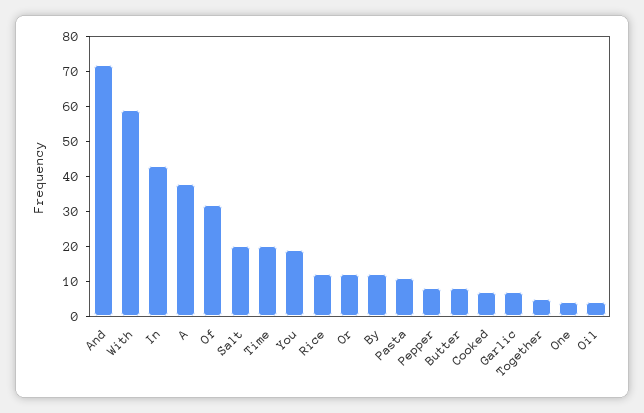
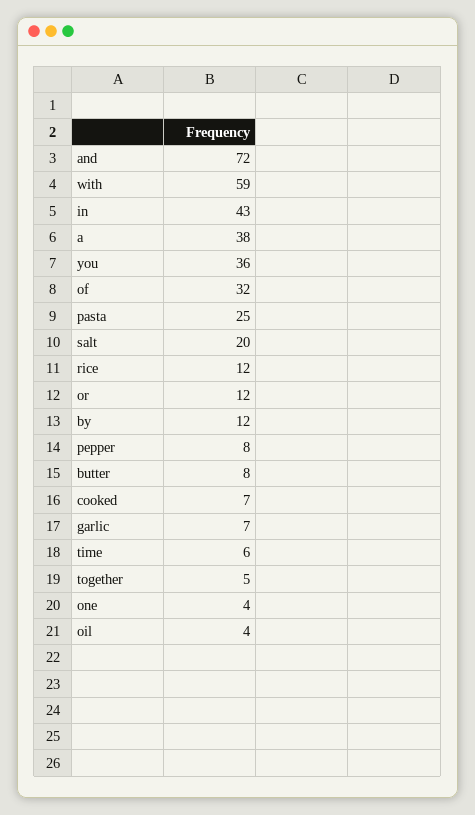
  {
    "And": 72,
    "With": 59,
    "In": 43,
    "A": 38,
    "Of": 32,
    "Salt": 20,
-   "Time": 20,
+   "Time": 6,
-   "You": 20,
+   "You": 36,
    "Rice": 12,
    "Or": 12,
    "By": 12,
-   "Pasta": 10,
+   "Pasta": 25,
    "Pepper": 8,
    "Butter": 8,
    "Cooked": 7,
    "Garlic": 7,
    "Together": 5,
    "One": 4,
    "Oil": 4
  }

